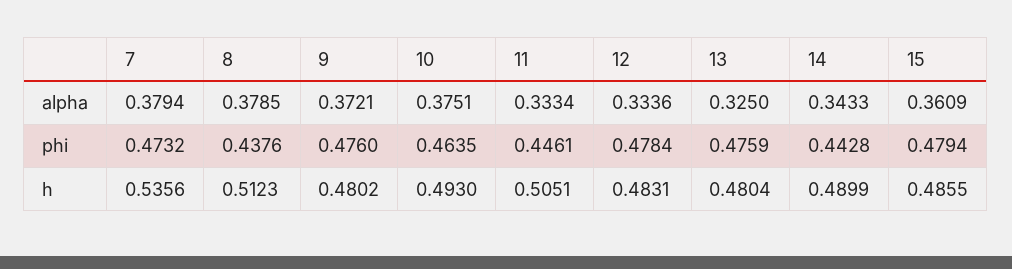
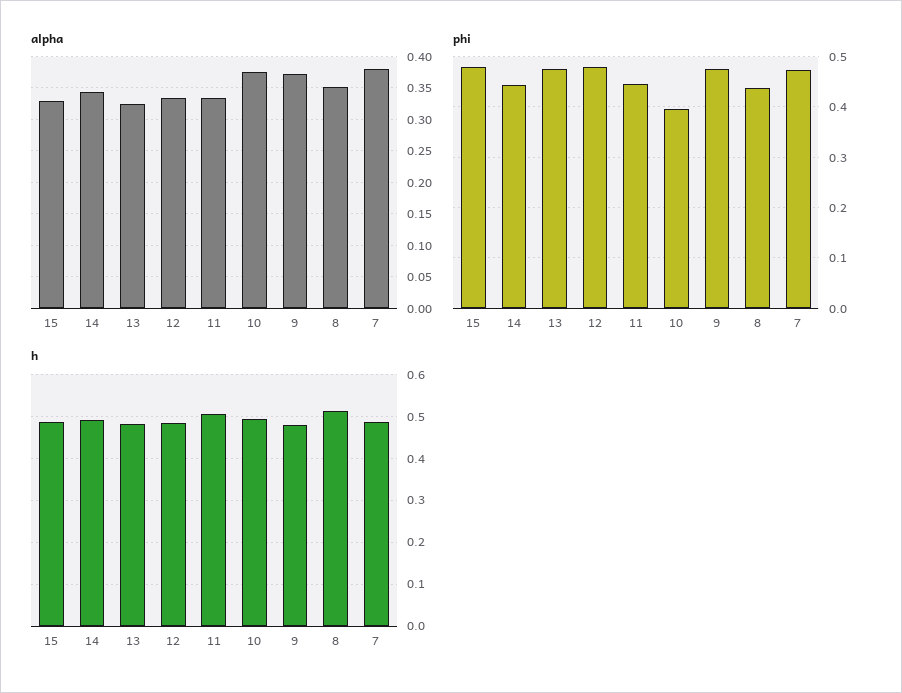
  {
    "alpha": {
      "7": 0.3794,
-     "8": 0.3785,
+     "8": 0.35,
      "9": 0.3721,
      "10": 0.3751,
      "11": 0.3334,
      "12": 0.3336,
      "13": 0.325,
      "14": 0.3433,
-     "15": 0.3609
+     "15": 0.33
    },
    "phi": {
      "7": 0.4732,
      "8": 0.4376,
      "9": 0.476,
-     "10": 0.4635,
+     "10": 0.4,
      "11": 0.4461,
      "12": 0.4784,
      "13": 0.4759,
      "14": 0.4428,
      "15": 0.4794
    },
    "h": {
-     "7": 0.5356,
+     "7": 0.48,
      "8": 0.5123,
      "9": 0.4802,
      "10": 0.493,
      "11": 0.5051,
      "12": 0.4831,
      "13": 0.4804,
      "14": 0.4899,
      "15": 0.4855
    }
  }

